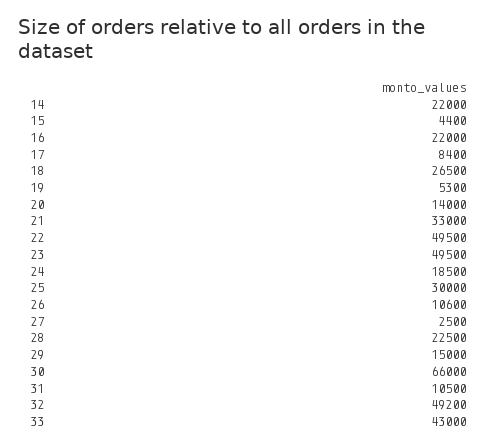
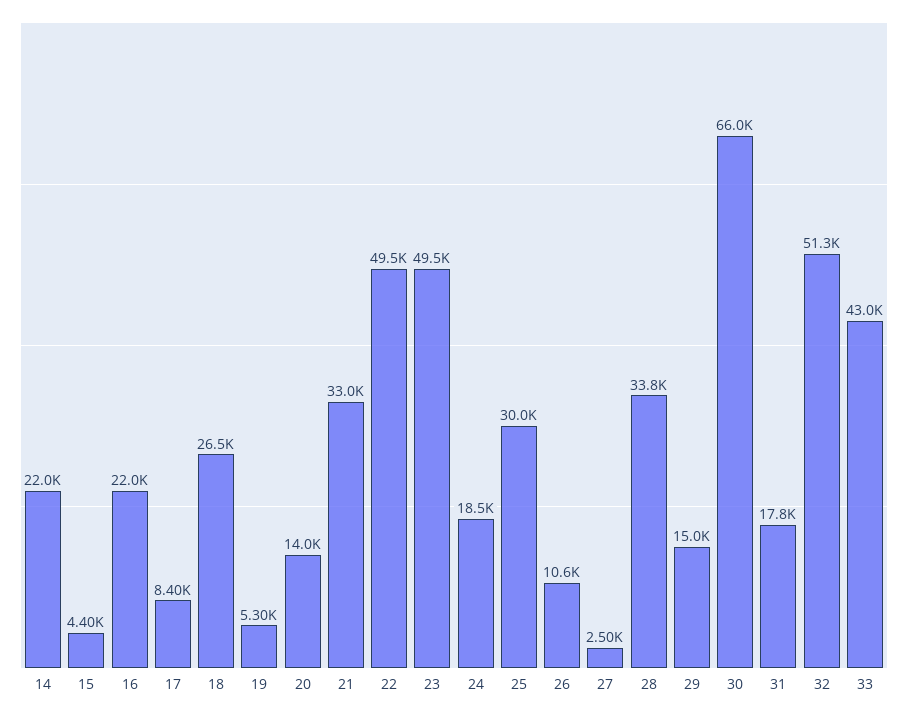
  {
    "14": 22000,
    "15": 4400,
    "16": 22000,
    "17": 8400,
    "18": 26500,
    "19": 5300,
    "20": 14000,
    "21": 33000,
    "22": 49500,
    "23": 49500,
    "24": 18500,
    "25": 30000,
    "26": 10600,
    "27": 2500,
-   "28": 22500,
+   "28": 33800,
    "29": 15000,
    "30": 66000,
-   "31": 10500,
+   "31": 17800,
-   "32": 49200,
+   "32": 51300,
    "33": 43000
  }

